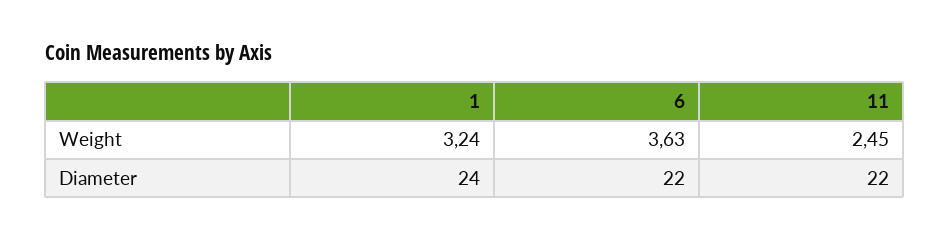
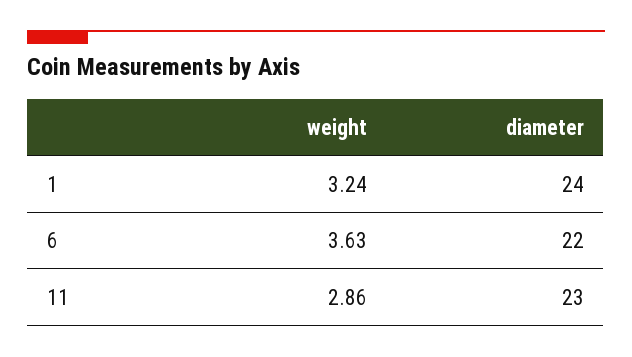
  {
    "1": {
      "Weight": 3.24,
      "Diameter": 24
    },
    "6": {
      "Weight": 3.63,
      "Diameter": 22
    },
    "11": {
-     "Weight": 2.45,
+     "Weight": 2.86,
-     "Diameter": 22
+     "Diameter": 23
    }
  }

